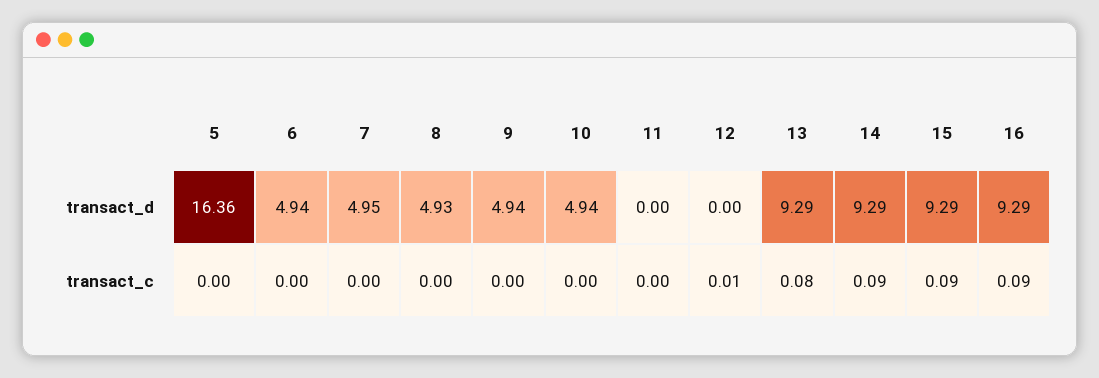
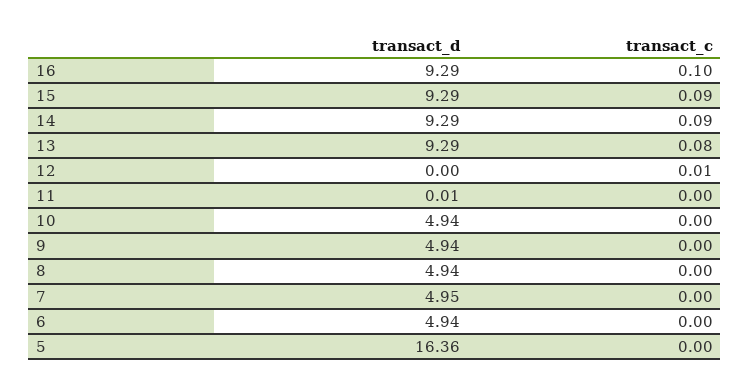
  {
    "5": {
      "transact_d": 16.36,
      "transact_c": 0
    },
    "6": {
      "transact_d": 4.94,
      "transact_c": 0
    },
    "7": {
      "transact_d": 4.95,
      "transact_c": 0
    },
    "8": {
-     "transact_d": 4.93,
+     "transact_d": 4.94,
      "transact_c": 0
    },
    "9": {
      "transact_d": 4.94,
      "transact_c": 0
    },
    "10": {
      "transact_d": 4.94,
      "transact_c": 0
    },
    "11": {
-     "transact_d": 0,
+     "transact_d": 0.01,
      "transact_c": 0
    },
    "12": {
      "transact_d": 0,
      "transact_c": 0.01
    },
    "13": {
      "transact_d": 9.29,
      "transact_c": 0.08
    },
    "14": {
      "transact_d": 9.29,
      "transact_c": 0.09
    },
    "15": {
      "transact_d": 9.29,
      "transact_c": 0.09
    },
    "16": {
      "transact_d": 9.29,
-     "transact_c": 0.09
+     "transact_c": 0.1
    }
  }

